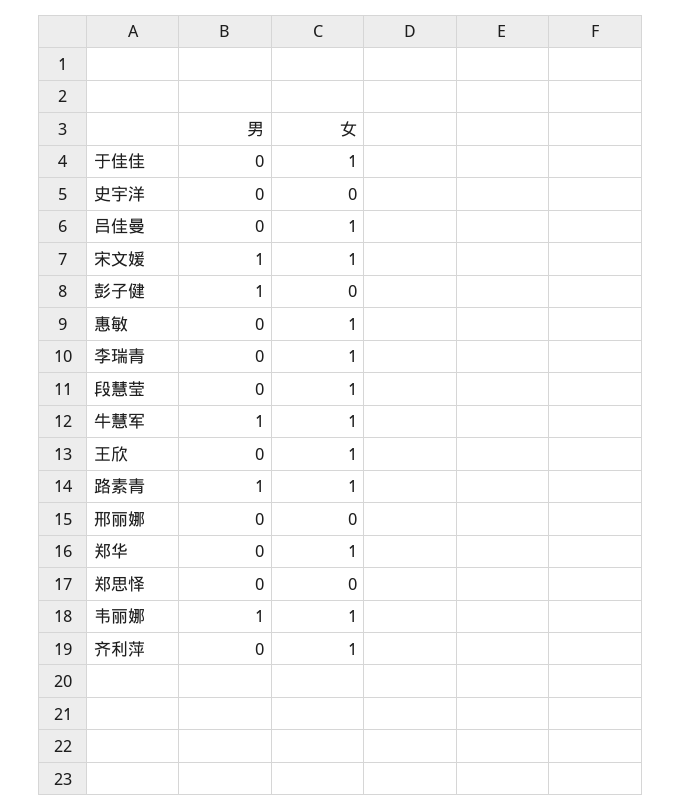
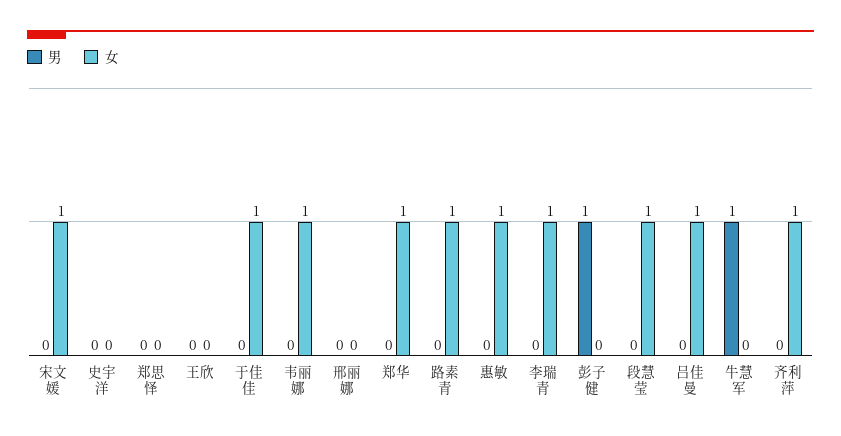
  {
    "男": {
      "于佳佳": 0,
      "史宇洋": 0,
      "吕佳曼": 0,
-     "宋文媛": 1,
+     "宋文媛": 0,
      "彭子健": 1,
      "惠敏": 0,
      "李瑞青": 0,
      "段慧莹": 0,
      "牛慧军": 1,
      "王欣": 0,
-     "路素青": 1,
+     "路素青": 0,
      "邢丽娜": 0,
      "郑华": 0,
      "郑思怿": 0,
-     "韦丽娜": 1,
+     "韦丽娜": 0,
      "齐利萍": 0
    },
    "女": {
      "于佳佳": 1,
      "史宇洋": 0,
      "吕佳曼": 1,
      "宋文媛": 1,
      "彭子健": 0,
      "惠敏": 1,
      "李瑞青": 1,
      "段慧莹": 1,
-     "牛慧军": 1,
+     "牛慧军": 0,
-     "王欣": 1,
+     "王欣": 0,
      "路素青": 1,
      "邢丽娜": 0,
      "郑华": 1,
      "郑思怿": 0,
      "韦丽娜": 1,
      "齐利萍": 1
    }
  }

